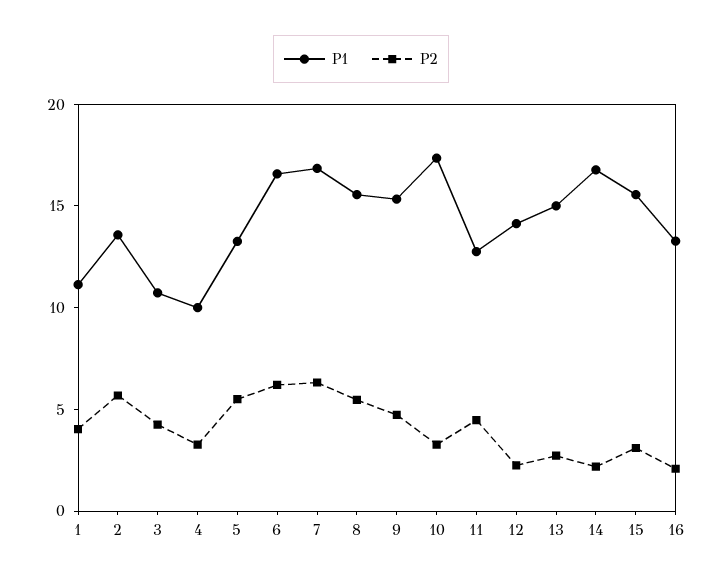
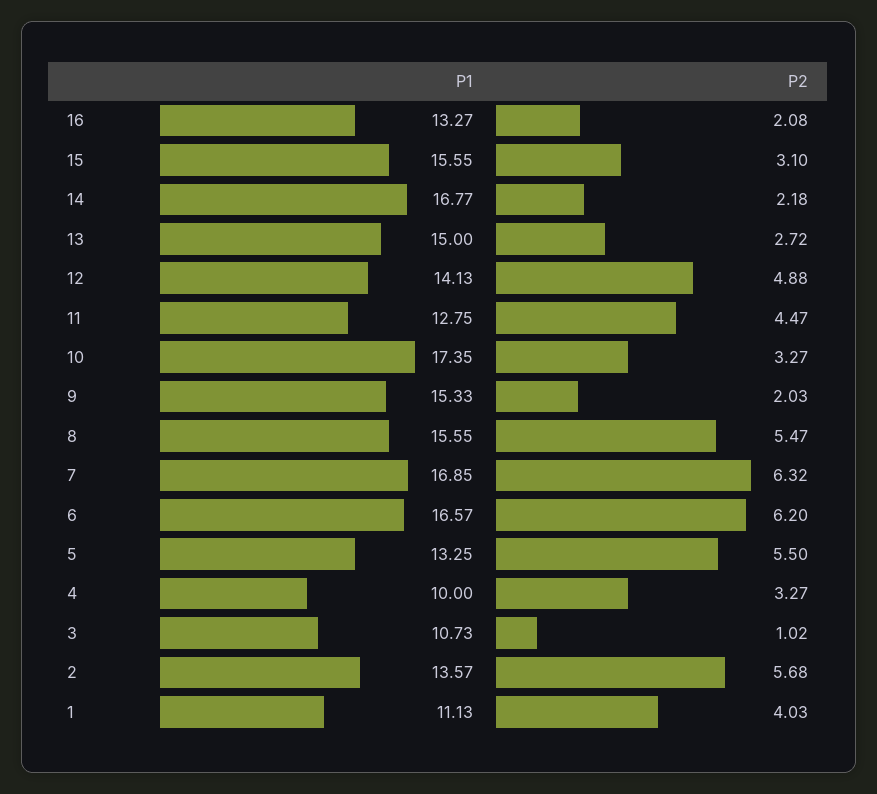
  {
    "P1": {
      "1": 11.13,
      "2": 13.57,
      "3": 10.73,
      "4": 10,
      "5": 13.25,
      "6": 16.57,
      "7": 16.85,
      "8": 15.55,
      "9": 15.33,
      "10": 17.35,
      "11": 12.75,
      "12": 14.13,
      "13": 15,
      "14": 16.77,
      "15": 15.55,
      "16": 13.27
    },
    "P2": {
      "1": 4.03,
      "2": 5.68,
-     "3": 4,
+     "3": 1.02,
      "4": 3.27,
      "5": 5.5,
      "6": 6.2,
      "7": 6.32,
      "8": 5.47,
-     "9": 5,
+     "9": 2.03,
      "10": 3.27,
      "11": 4.47,
-     "12": 2,
+     "12": 4.88,
      "13": 2.72,
      "14": 2.18,
      "15": 3.1,
      "16": 2.08
    }
  }

